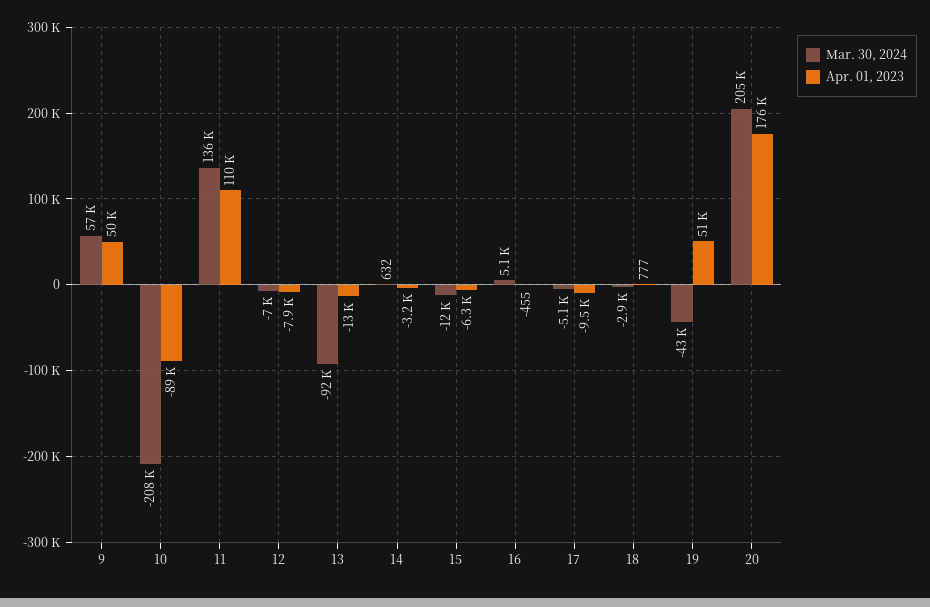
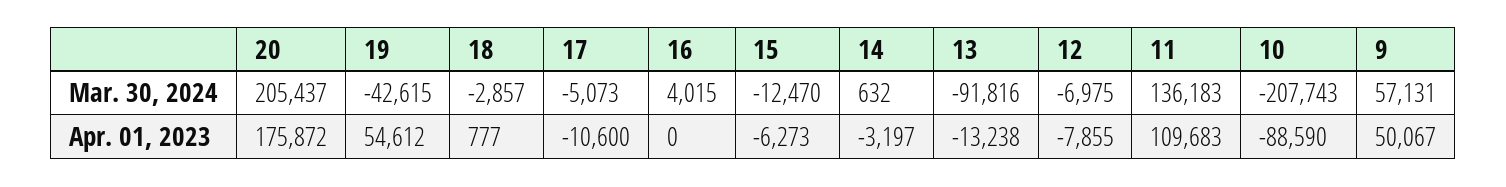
  {
    "Mar. 30, 2024": {
      "9": 57131,
      "10": -207743,
      "11": 136183,
      "12": -6975,
      "13": -91816,
      "14": 632,
      "15": -12470,
-     "16": 5100,
+     "16": 4015,
      "17": -5073,
      "18": -2857,
      "19": -42615,
      "20": 205437
    },
    "Apr. 01, 2023": {
      "9": 50067,
      "10": -88590,
      "11": 109683,
      "12": -7855,
      "13": -13238,
      "14": -3197,
      "15": -6273,
-     "16": -455,
+     "16": 0,
-     "17": -9500,
+     "17": -10600,
      "18": 777,
-     "19": 51000,
+     "19": 54612,
      "20": 175872
    }
  }

